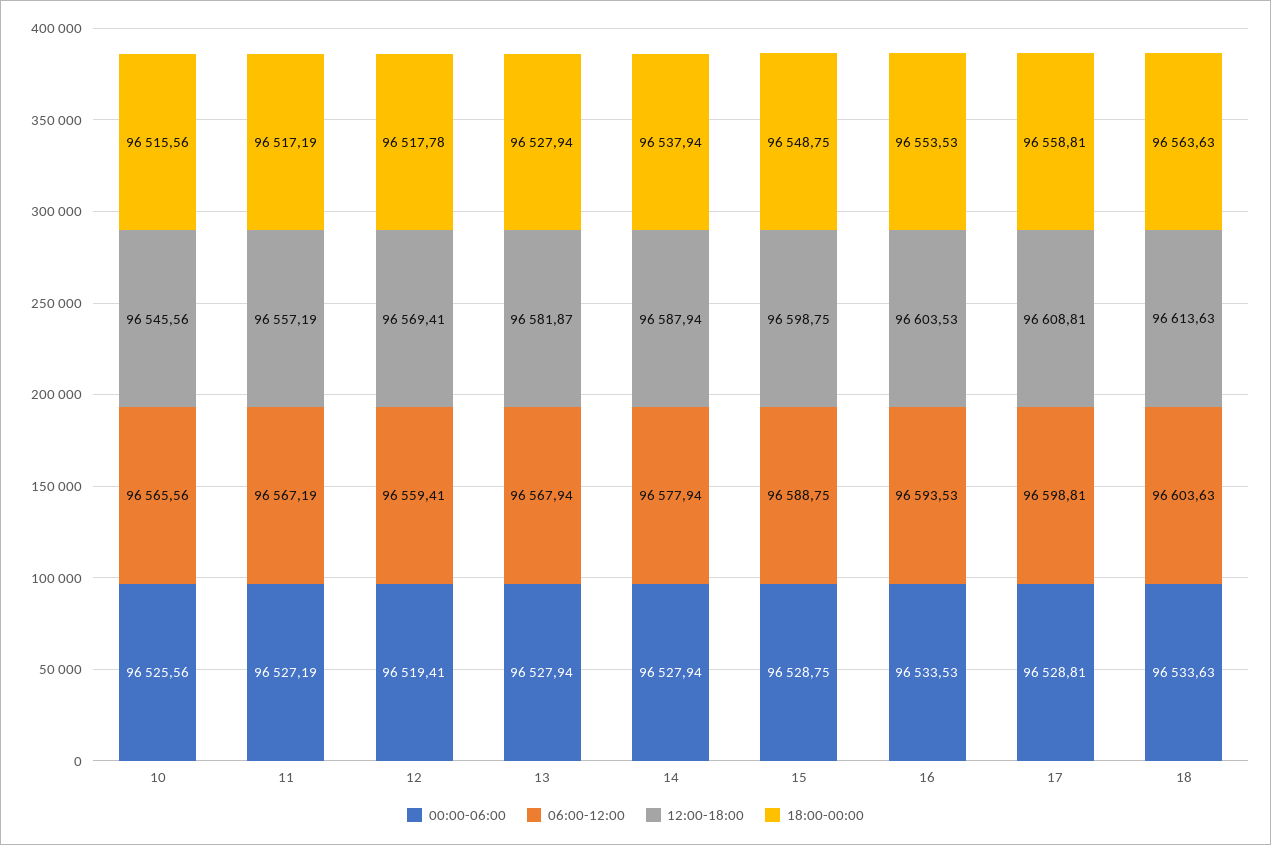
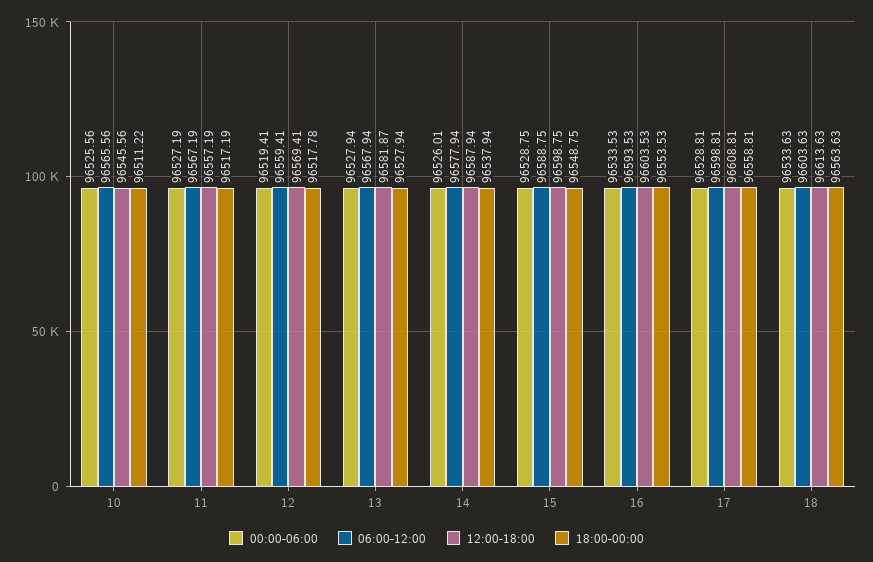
  {
    "00:00-06:00": {
      "10": 96525.56,
      "11": 96527.19,
      "12": 96519.41,
      "13": 96527.94,
-     "14": 96527.94,
+     "14": 96526.01,
      "15": 96528.75,
      "16": 96533.53,
      "17": 96528.81,
      "18": 96533.63
    },
    "06:00-12:00": {
      "10": 96565.56,
      "11": 96567.19,
      "12": 96559.41,
      "13": 96567.94,
      "14": 96577.94,
      "15": 96588.75,
      "16": 96593.53,
      "17": 96598.81,
      "18": 96603.63
    },
    "12:00-18:00": {
      "10": 96545.56,
      "11": 96557.19,
      "12": 96569.41,
      "13": 96581.87,
      "14": 96587.94,
      "15": 96598.75,
      "16": 96603.53,
      "17": 96608.81,
      "18": 96613.63
    },
    "18:00-00:00": {
-     "10": 96515.56,
+     "10": 96511.22,
      "11": 96517.19,
      "12": 96517.78,
      "13": 96527.94,
      "14": 96537.94,
      "15": 96548.75,
      "16": 96553.53,
      "17": 96558.81,
      "18": 96563.63
    }
  }

